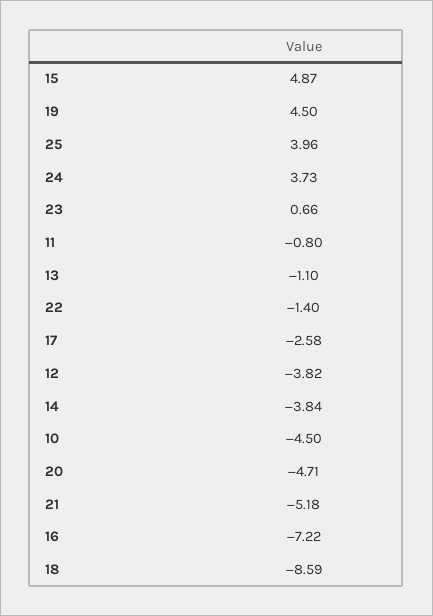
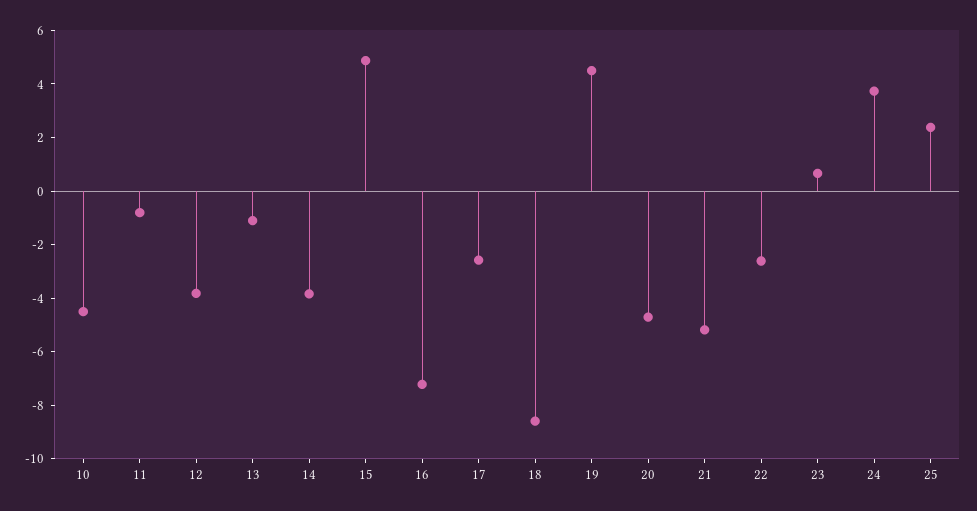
  {
    "15": 4.87,
    "19": 4.5,
-   "25": 3.96,
+   "25": 2.5,
    "24": 3.73,
    "23": 0.66,
    "11": -0.8,
    "13": -1.1,
-   "22": -1.4,
+   "22": -2.5,
    "17": -2.58,
    "12": -3.82,
    "14": -3.84,
    "10": -4.5,
    "20": -4.71,
    "21": -5.18,
    "16": -7.22,
    "18": -8.59
  }

